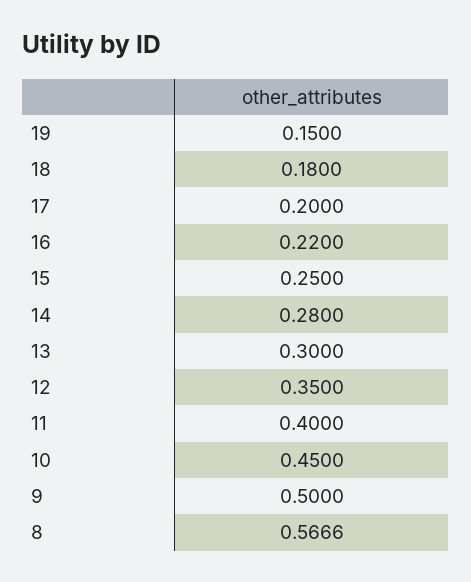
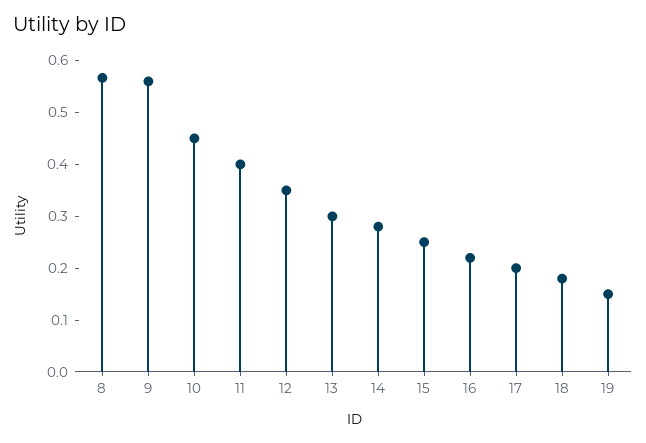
  {
    "19": 0.15,
    "18": 0.18,
    "17": 0.2,
    "16": 0.22,
    "15": 0.25,
    "14": 0.28,
    "13": 0.3,
    "12": 0.35,
    "11": 0.4,
    "10": 0.45,
-   "9": 0.5,
+   "9": 0.56,
    "8": 0.5666
  }

